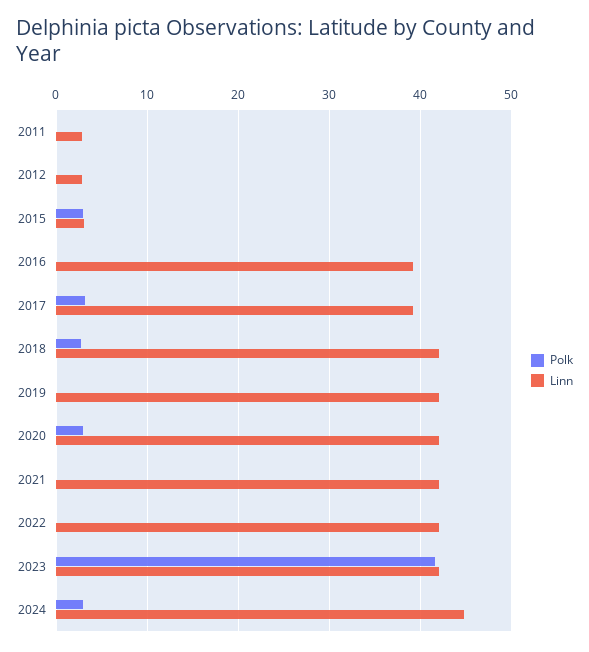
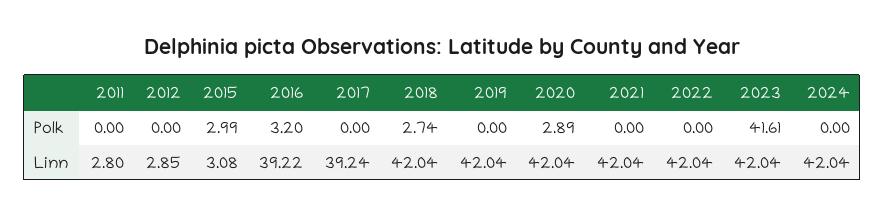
  {
    "Polk": {
      "2011": 0,
      "2012": 0,
      "2015": 2.99,
-     "2016": 0,
+     "2016": 3.2,
-     "2017": 3,
+     "2017": 0,
      "2018": 2.74,
      "2019": 0,
      "2020": 2.89,
      "2021": 0,
      "2022": 0,
      "2023": 41.61,
-     "2024": 3
+     "2024": 0
    },
    "Linn": {
      "2011": 2.8,
      "2012": 2.85,
      "2015": 3.08,
      "2016": 39.22,
      "2017": 39.24,
      "2018": 42.04,
      "2019": 42.04,
      "2020": 42.04,
      "2021": 42.04,
      "2022": 42.04,
      "2023": 42.04,
-     "2024": 45
+     "2024": 42.04
    }
  }

